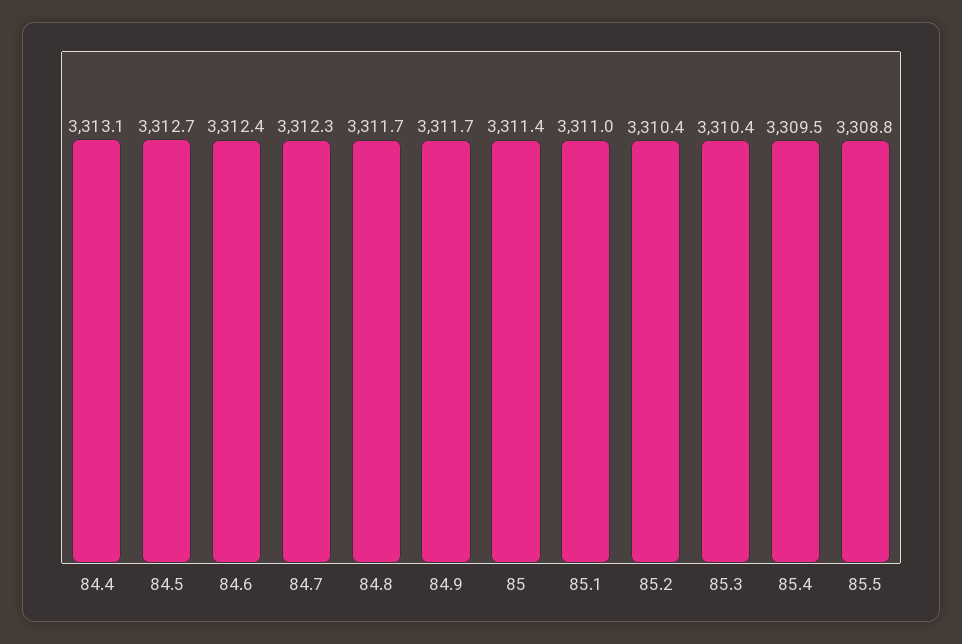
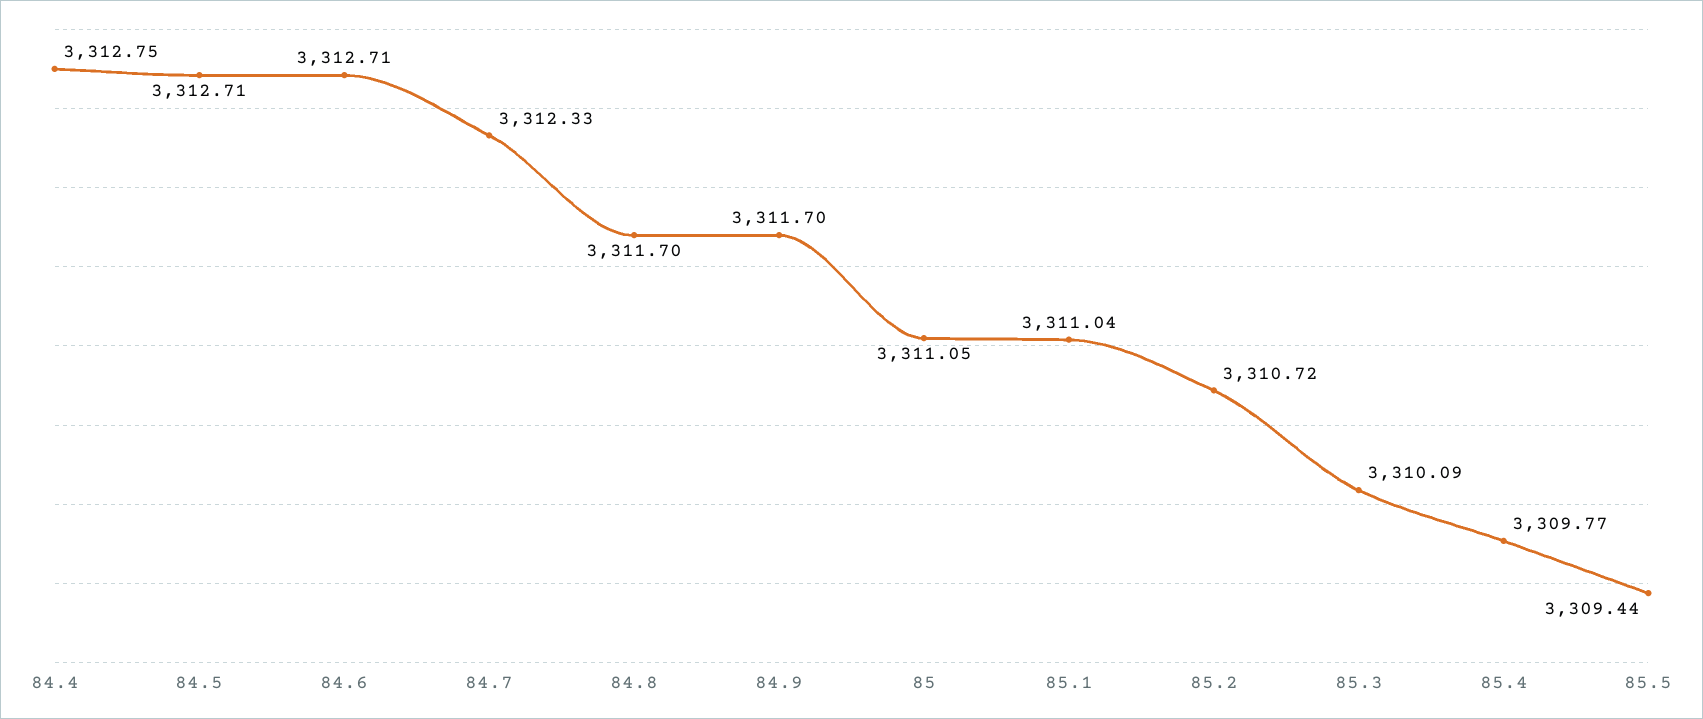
  {
-   "84.4": 3313.1,
+   "84.4": 3312.75,
    "84.5": 3312.71,
-   "84.6": 3312.4,
+   "84.6": 3312.71,
    "84.7": 3312.33,
    "84.8": 3311.7,
    "84.9": 3311.7,
-   "85": 3311.4,
+   "85": 3311.05,
    "85.1": 3311.04,
-   "85.2": 3310.4,
+   "85.2": 3310.72,
-   "85.3": 3310.4,
+   "85.3": 3310.09,
-   "85.4": 3309.5,
+   "85.4": 3309.77,
-   "85.5": 3308.8
+   "85.5": 3309.44
  }

